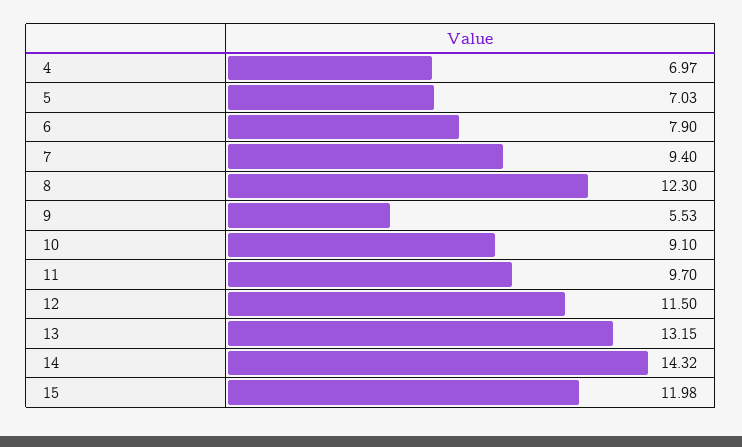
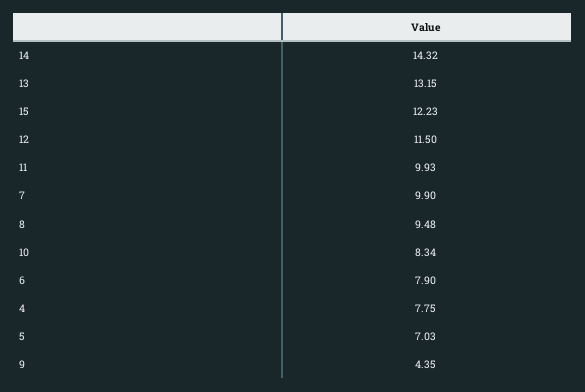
  {
-   "4": 6.97,
+   "4": 7.75,
    "5": 7.03,
    "6": 7.9,
-   "7": 9.4,
+   "7": 9.9,
-   "8": 12.3,
+   "8": 9.48,
-   "9": 5.53,
+   "9": 4.35,
-   "10": 9.1,
+   "10": 8.34,
-   "11": 9.7,
+   "11": 9.93,
    "12": 11.5,
    "13": 13.15,
    "14": 14.32,
-   "15": 11.98
+   "15": 12.23
  }

